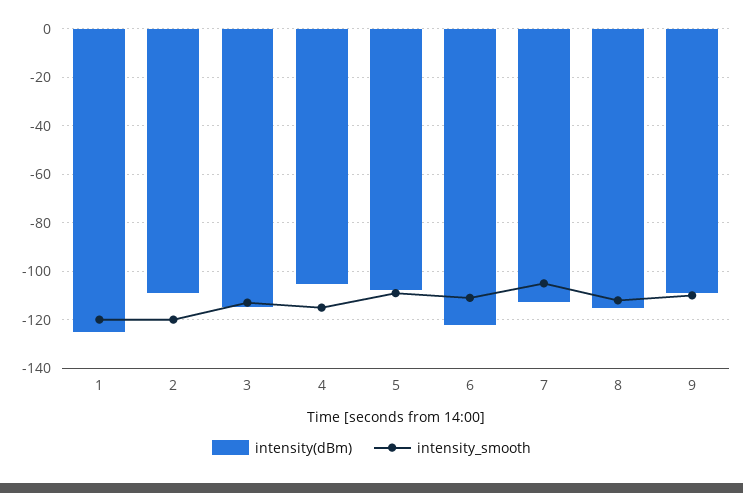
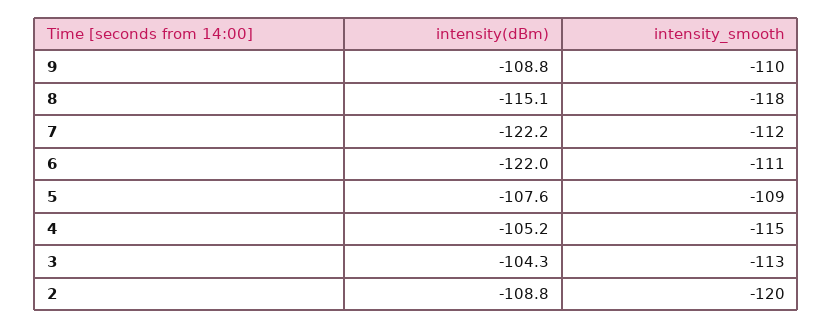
  {
    "intensity(dBm)": {
-     "1": -125,
      "2": -108.8,
-     "3": -115,
+     "3": -104.3,
      "4": -105.2,
      "5": -107.6,
      "6": -122,
-     "7": -112.5,
+     "7": -122.2,
      "8": -115.1,
      "9": -108.8
    },
    "intensity_smooth": {
-     "1": -120,
      "2": -120,
      "3": -113,
      "4": -115,
      "5": -109,
      "6": -111,
-     "7": -105,
+     "7": -112,
-     "8": -112.5,
+     "8": -118,
      "9": -110
    }
  }

